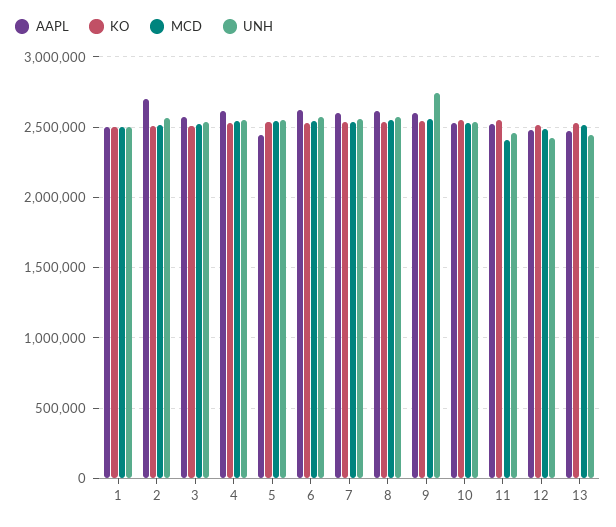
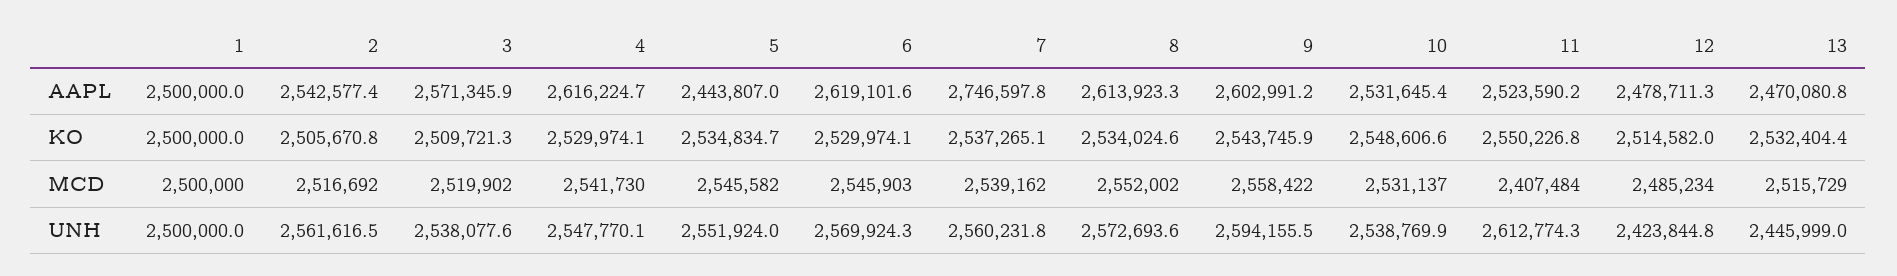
  {
    "AAPL": {
      "1": 2500000,
-     "2": 2700000,
+     "2": 2542577.4,
      "3": 2571345.9,
      "4": 2616224.7,
      "5": 2443807,
      "6": 2619101.6,
-     "7": 2600000,
+     "7": 2746597.8,
      "8": 2613923.3,
      "9": 2602991.2,
      "10": 2531645.4,
      "11": 2523590.2,
      "12": 2478711.3,
      "13": 2470080.8
    },
    "KO": {
      "1": 2500000,
      "2": 2505670.8,
      "3": 2509721.3,
      "4": 2529974.1,
      "5": 2534834.7,
      "6": 2529974.1,
      "7": 2537265.1,
      "8": 2534024.6,
      "9": 2543745.9,
      "10": 2548606.6,
      "11": 2550226.8,
      "12": 2514582,
      "13": 2532404.4
    },
    "MCD": {
      "1": 2500000,
      "2": 2516692,
      "3": 2519902,
      "4": 2541730,
      "5": 2545582,
      "6": 2545903,
      "7": 2539162,
      "8": 2552002,
      "9": 2558422,
      "10": 2531137,
      "11": 2407484,
      "12": 2485234,
      "13": 2515729
    },
    "UNH": {
      "1": 2500000,
      "2": 2561616.5,
      "3": 2538077.6,
      "4": 2547770.1,
      "5": 2551924,
      "6": 2569924.3,
      "7": 2560231.8,
      "8": 2572693.6,
-     "9": 2750000,
+     "9": 2594155.5,
      "10": 2538769.9,
-     "11": 2450000,
+     "11": 2612774.3,
      "12": 2423844.8,
      "13": 2445999
    }
  }

